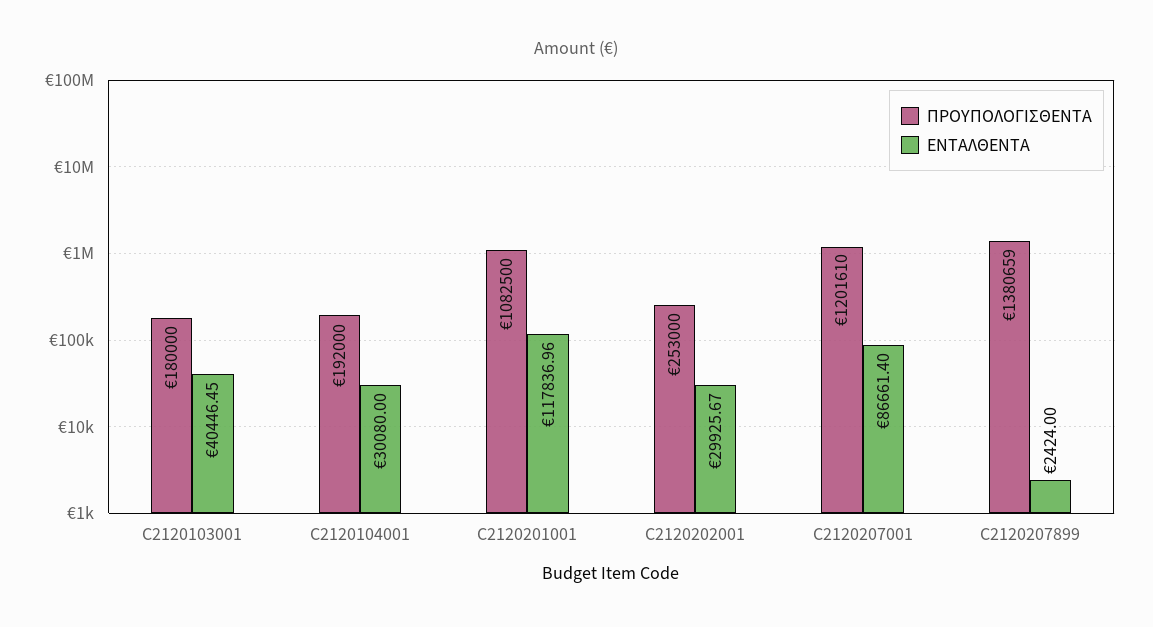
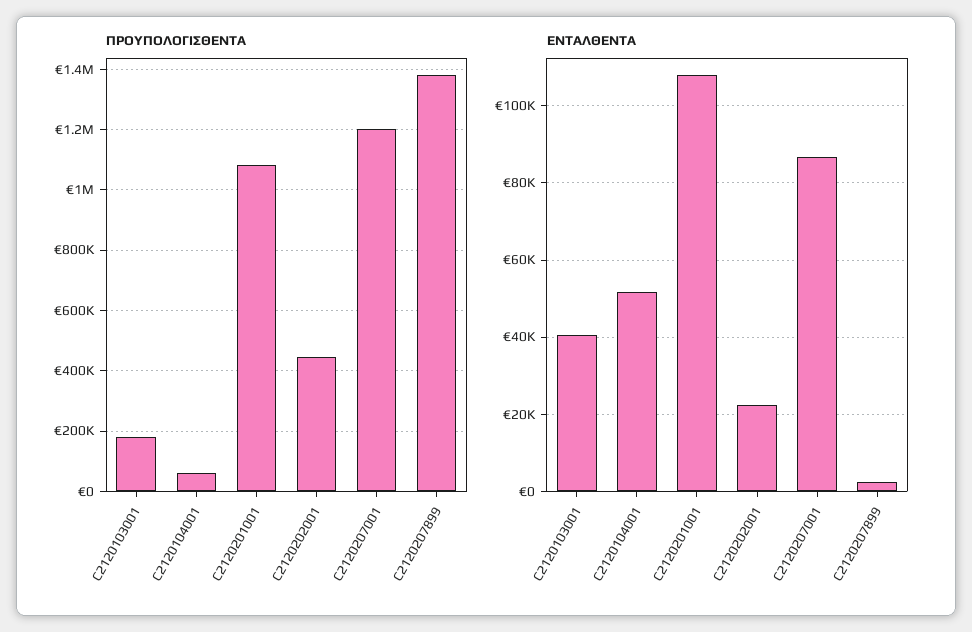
  {
    "ΠΡΟΥΠΟΛΟΓΙΣΘΕΝΤΑ": {
      "C2120103001": 180000,
-     "C2120104001": 192000,
+     "C2120104001": 60000,
      "C2120201001": 1082500,
-     "C2120202001": 253000,
+     "C2120202001": 440000,
      "C2120207001": 1201610,
      "C2120207899": 1380659
    },
    "ΕΝΤΑΛΘΕΝΤΑ": {
      "C2120103001": 40446.45,
-     "C2120104001": 30080,
+     "C2120104001": 52000,
-     "C2120201001": 117836.96,
+     "C2120201001": 108000,
-     "C2120202001": 29925.67,
+     "C2120202001": 22000,
      "C2120207001": 86661.4,
      "C2120207899": 2424
    }
  }

